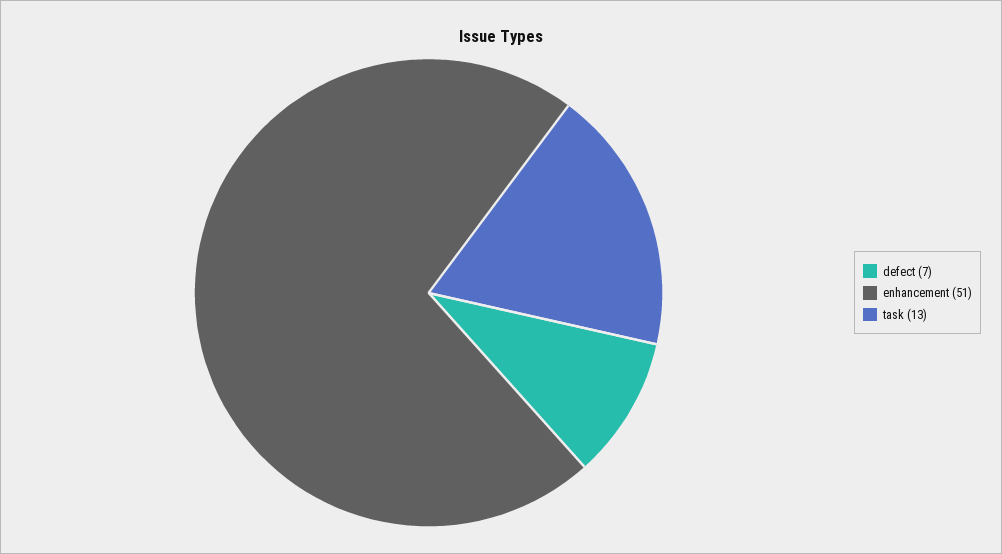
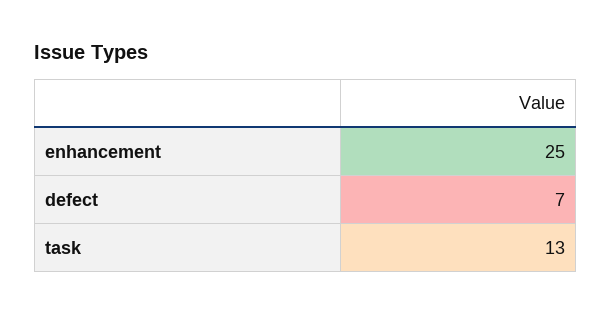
  {
    "defect": 7,
-   "enhancement": 51,
+   "enhancement": 25,
    "task": 13
  }

